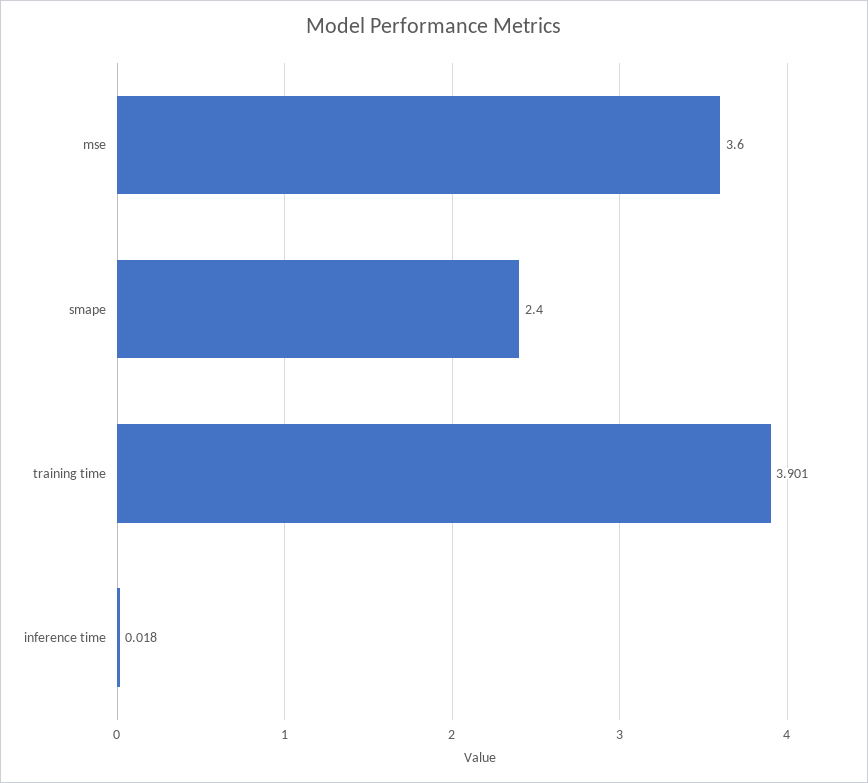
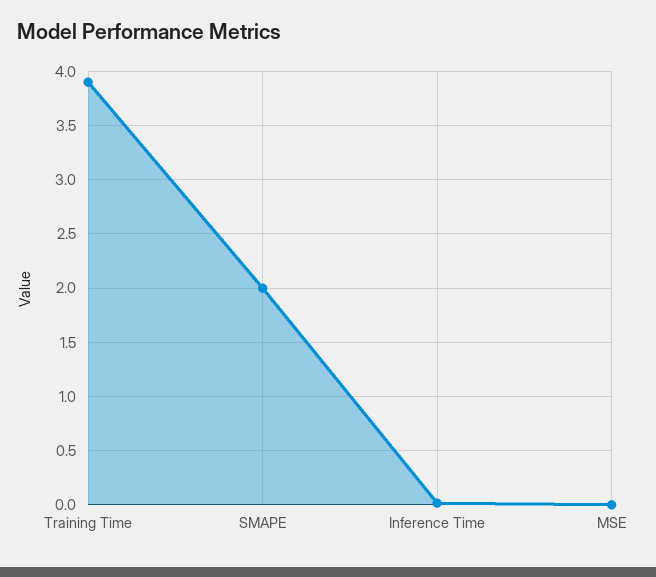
  {
-   "mse": 3.6,
+   "mse": 0,
-   "smape": 2.4,
+   "smape": 2,
    "training time": 3.901,
    "inference time": 0.018
  }

